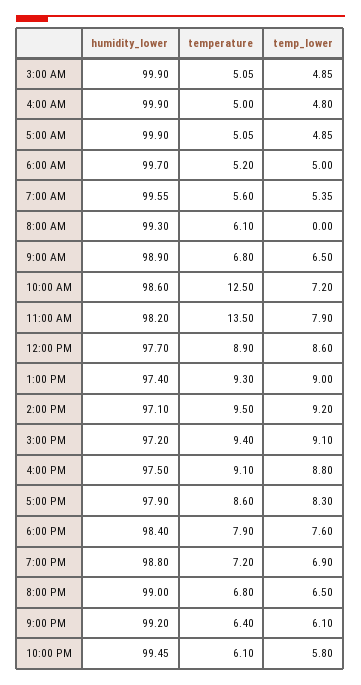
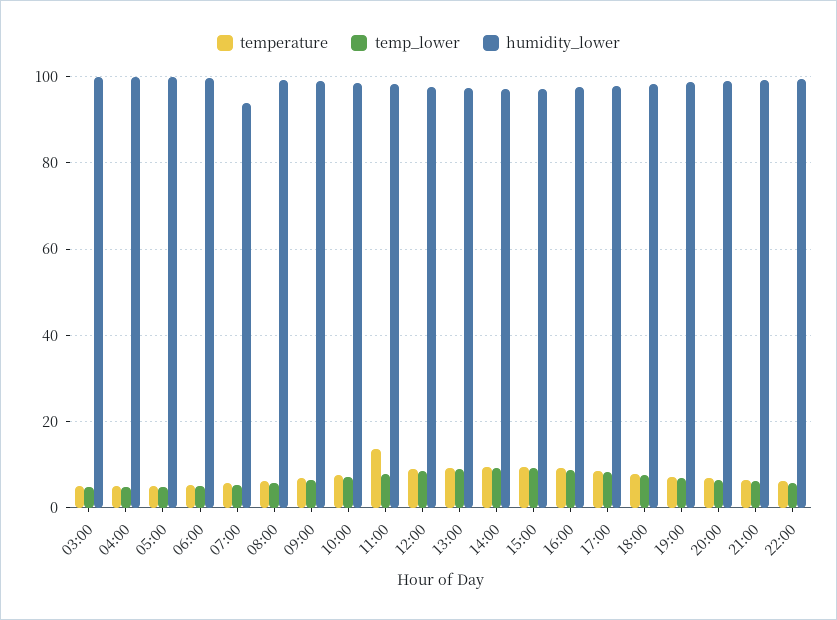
  {
    "humidity_lower": {
      "3:00 AM": 99.9,
      "4:00 AM": 99.9,
      "5:00 AM": 99.9,
      "6:00 AM": 99.7,
-     "7:00 AM": 99.55,
+     "7:00 AM": 94,
      "8:00 AM": 99.3,
      "9:00 AM": 98.9,
      "10:00 AM": 98.6,
      "11:00 AM": 98.2,
      "12:00 PM": 97.7,
      "1:00 PM": 97.4,
      "2:00 PM": 97.1,
      "3:00 PM": 97.2,
      "4:00 PM": 97.5,
      "5:00 PM": 97.9,
      "6:00 PM": 98.4,
      "7:00 PM": 98.8,
      "8:00 PM": 99,
      "9:00 PM": 99.2,
      "10:00 PM": 99.45
    },
    "temperature": {
      "3:00 AM": 5.05,
      "4:00 AM": 5,
      "5:00 AM": 5.05,
      "6:00 AM": 5.2,
      "7:00 AM": 5.6,
      "8:00 AM": 6.1,
      "9:00 AM": 6.8,
-     "10:00 AM": 12.5,
+     "10:00 AM": 8,
      "11:00 AM": 13.5,
      "12:00 PM": 8.9,
      "1:00 PM": 9.3,
      "2:00 PM": 9.5,
      "3:00 PM": 9.4,
      "4:00 PM": 9.1,
      "5:00 PM": 8.6,
      "6:00 PM": 7.9,
      "7:00 PM": 7.2,
      "8:00 PM": 6.8,
      "9:00 PM": 6.4,
      "10:00 PM": 6.1
    },
    "temp_lower": {
      "3:00 AM": 4.85,
      "4:00 AM": 4.8,
      "5:00 AM": 4.85,
      "6:00 AM": 5,
      "7:00 AM": 5.35,
-     "8:00 AM": 0,
+     "8:00 AM": 6,
      "9:00 AM": 6.5,
      "10:00 AM": 7.2,
      "11:00 AM": 7.9,
      "12:00 PM": 8.6,
      "1:00 PM": 9,
      "2:00 PM": 9.2,
      "3:00 PM": 9.1,
      "4:00 PM": 8.8,
      "5:00 PM": 8.3,
      "6:00 PM": 7.6,
      "7:00 PM": 6.9,
      "8:00 PM": 6.5,
      "9:00 PM": 6.1,
      "10:00 PM": 5.8
    }
  }

